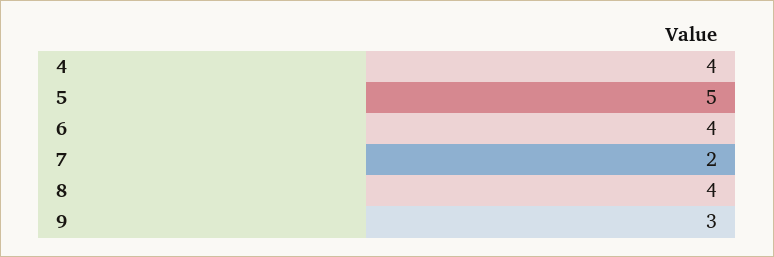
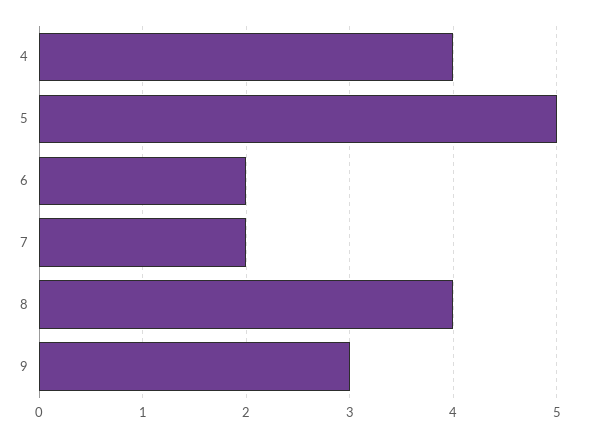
  {
    "4": 4,
    "5": 5,
-   "6": 4,
+   "6": 2,
    "7": 2,
    "8": 4,
    "9": 3
  }

